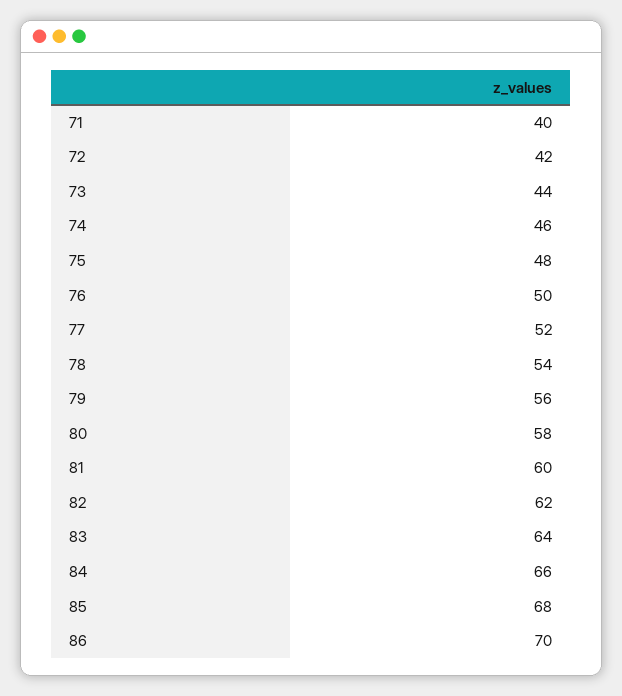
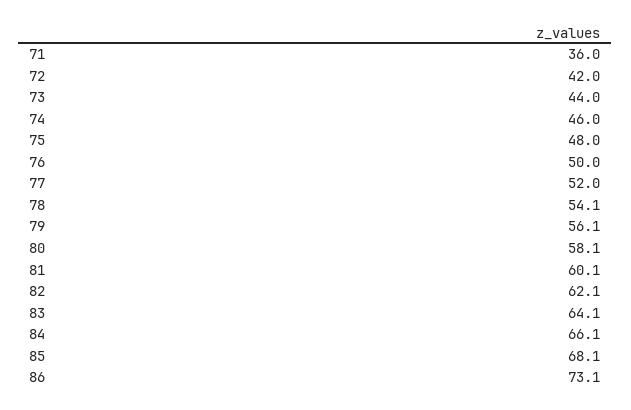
  {
-   "71": 40,
+   "71": 36,
    "72": 42,
    "73": 44,
    "74": 46,
    "75": 48,
    "76": 50,
    "77": 52,
    "78": 54.1,
    "79": 56.1,
    "80": 58.1,
    "81": 60.1,
    "82": 62.1,
    "83": 64.1,
    "84": 66.1,
    "85": 68.1,
-   "86": 70
+   "86": 73.1
  }

